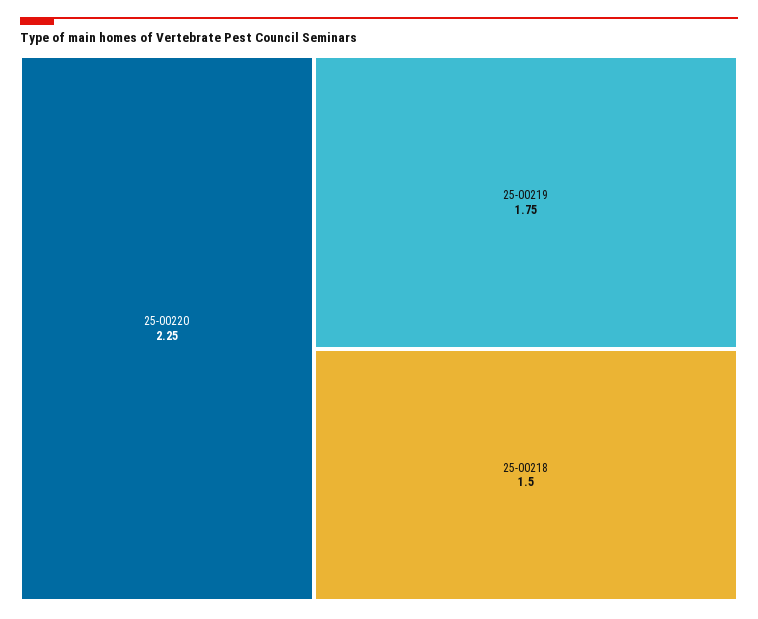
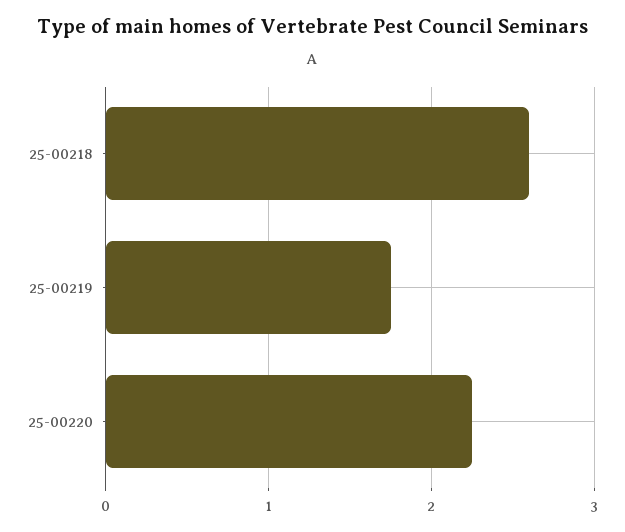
  {
    "25-00220": 2.25,
    "25-00219": 1.75,
-   "25-00218": 1.5
+   "25-00218": 2.6
  }

